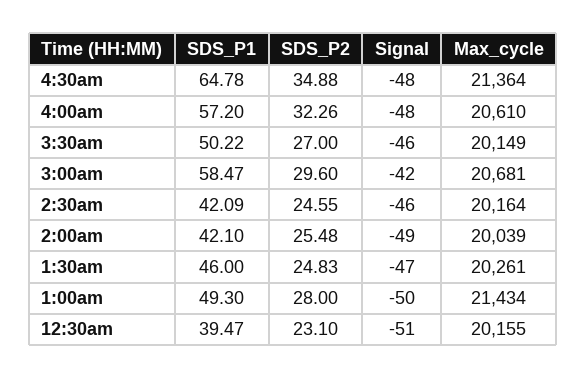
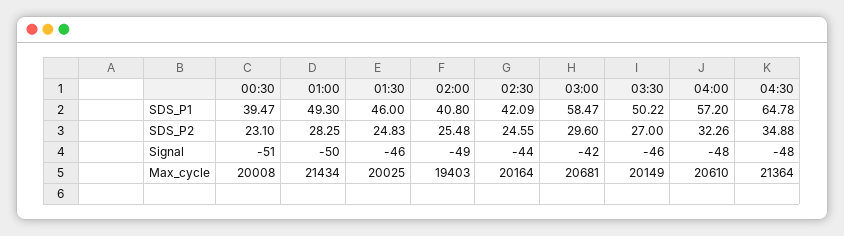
  {
    "SDS_P1": {
      "4:30am": 64.78,
      "4:00am": 57.2,
      "3:30am": 50.22,
      "3:00am": 58.47,
      "2:30am": 42.09,
-     "2:00am": 42.1,
+     "2:00am": 40.8,
      "1:30am": 46,
      "1:00am": 49.3,
      "12:30am": 39.47
    },
    "SDS_P2": {
      "4:30am": 34.88,
      "4:00am": 32.26,
      "3:30am": 27,
      "3:00am": 29.6,
      "2:30am": 24.55,
      "2:00am": 25.48,
      "1:30am": 24.83,
-     "1:00am": 28,
+     "1:00am": 28.25,
      "12:30am": 23.1
    },
    "Signal": {
      "4:30am": -48,
      "4:00am": -48,
      "3:30am": -46,
      "3:00am": -42,
-     "2:30am": -46,
+     "2:30am": -44,
      "2:00am": -49,
-     "1:30am": -47,
+     "1:30am": -46,
      "1:00am": -50,
      "12:30am": -51
    },
    "Max_cycle": {
      "4:30am": 21364,
      "4:00am": 20610,
      "3:30am": 20149,
      "3:00am": 20681,
      "2:30am": 20164,
-     "2:00am": 20039,
+     "2:00am": 19403,
-     "1:30am": 20261,
+     "1:30am": 20025,
      "1:00am": 21434,
-     "12:30am": 20155
+     "12:30am": 20008
    }
  }

